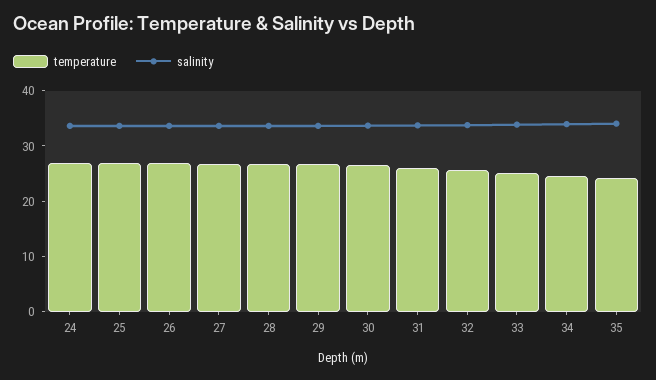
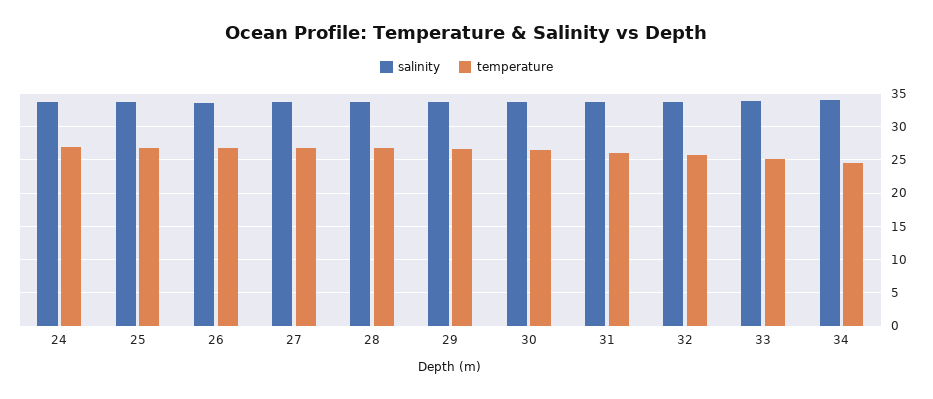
  {
    "temperature": {
      "24": 27,
      "25": 27,
      "26": 27,
      "27": 27,
      "28": 27,
      "29": 27,
      "30": 27,
      "31": 26,
      "32": 26,
      "33": 25,
-     "34": 25,
+     "34": 25
-     "35": 24
    },
    "salinity": {
      "24": 34,
      "25": 34,
      "26": 34,
      "27": 34,
      "28": 34,
      "29": 34,
      "30": 34,
      "31": 34,
      "32": 34,
      "33": 34,
-     "34": 34,
+     "34": 34
-     "35": 34
    }
  }

